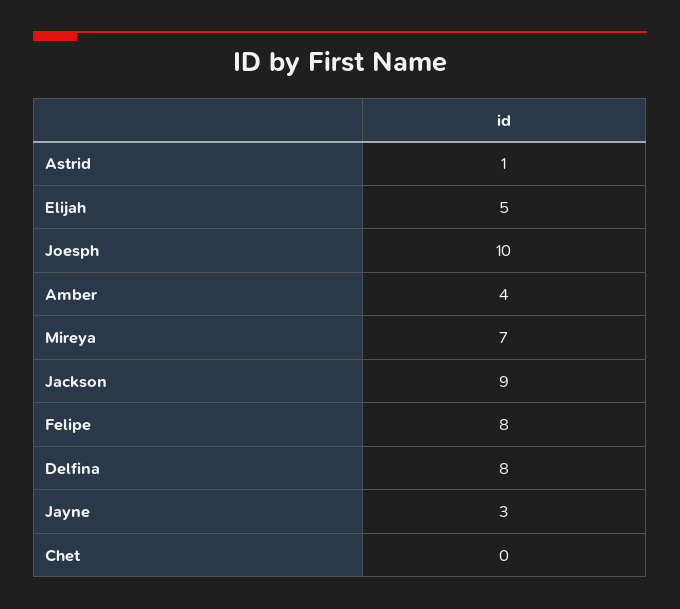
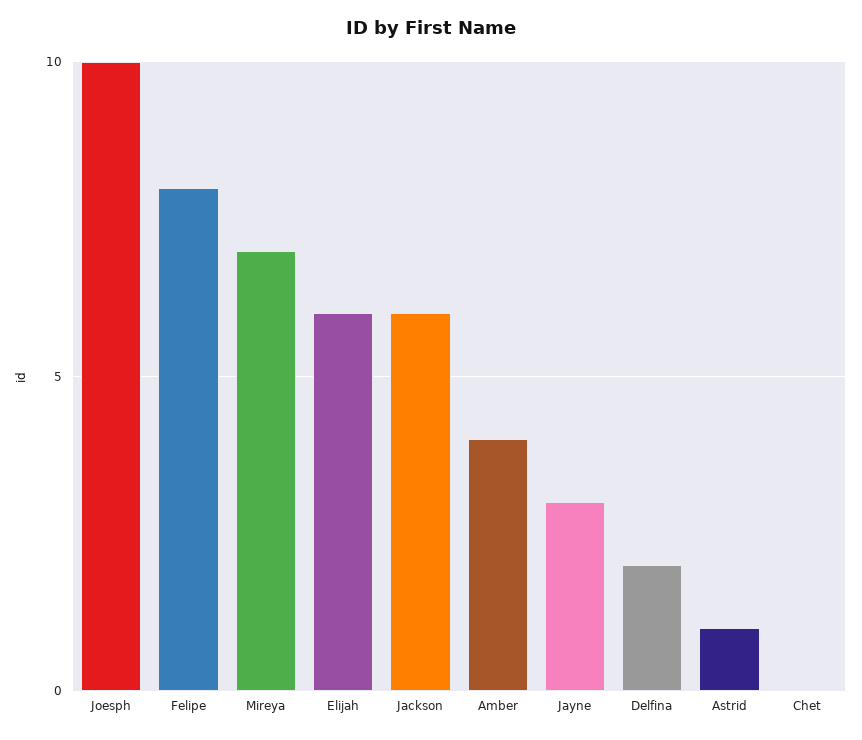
  {
    "Astrid": 1,
-   "Elijah": 5,
+   "Elijah": 6,
    "Joesph": 10,
    "Amber": 4,
    "Mireya": 7,
-   "Jackson": 9,
+   "Jackson": 6,
    "Felipe": 8,
-   "Delfina": 8,
+   "Delfina": 2,
    "Jayne": 3,
    "Chet": 0
  }

